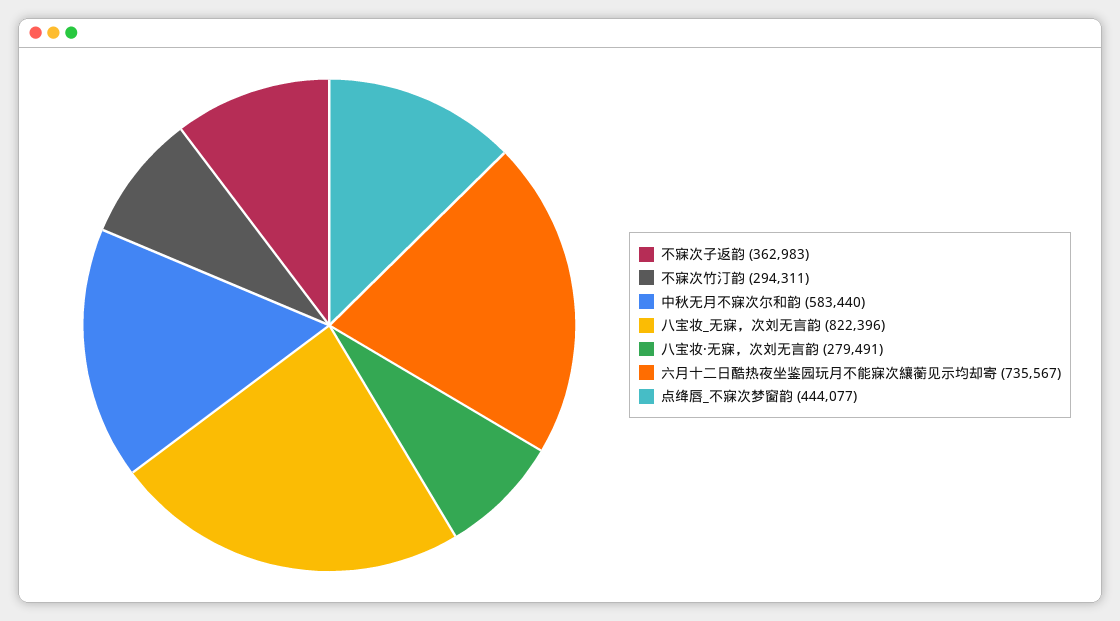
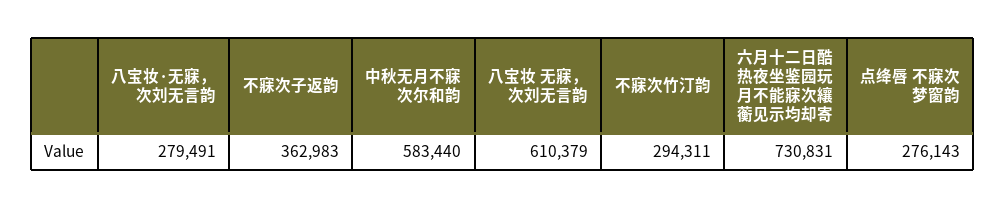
  {
    "不寐次子返韵": 362983,
    "不寐次竹汀韵": 294311,
    "中秋无月不寐次尔和韵": 583440,
-   "八宝妆_无寐，次刘无言韵": 822396,
+   "八宝妆_无寐，次刘无言韵": 610379,
    "八宝妆·无寐，次刘无言韵": 279491,
-   "六月十二日酷热夜坐鉴园玩月不能寐次纕蘅见示均却寄": 735567,
+   "六月十二日酷热夜坐鉴园玩月不能寐次纕蘅见示均却寄": 730831,
-   "点绛唇_不寐次梦窗韵": 444077
+   "点绛唇_不寐次梦窗韵": 276143
  }

